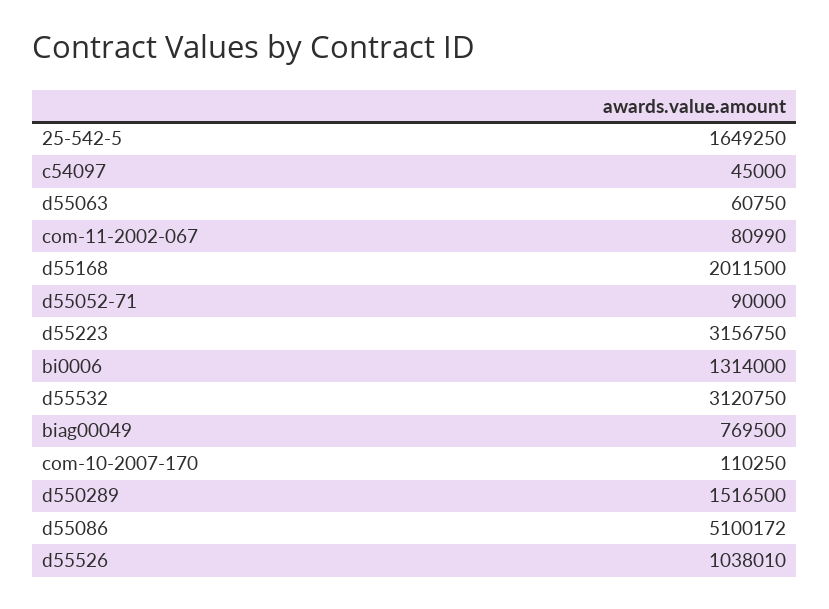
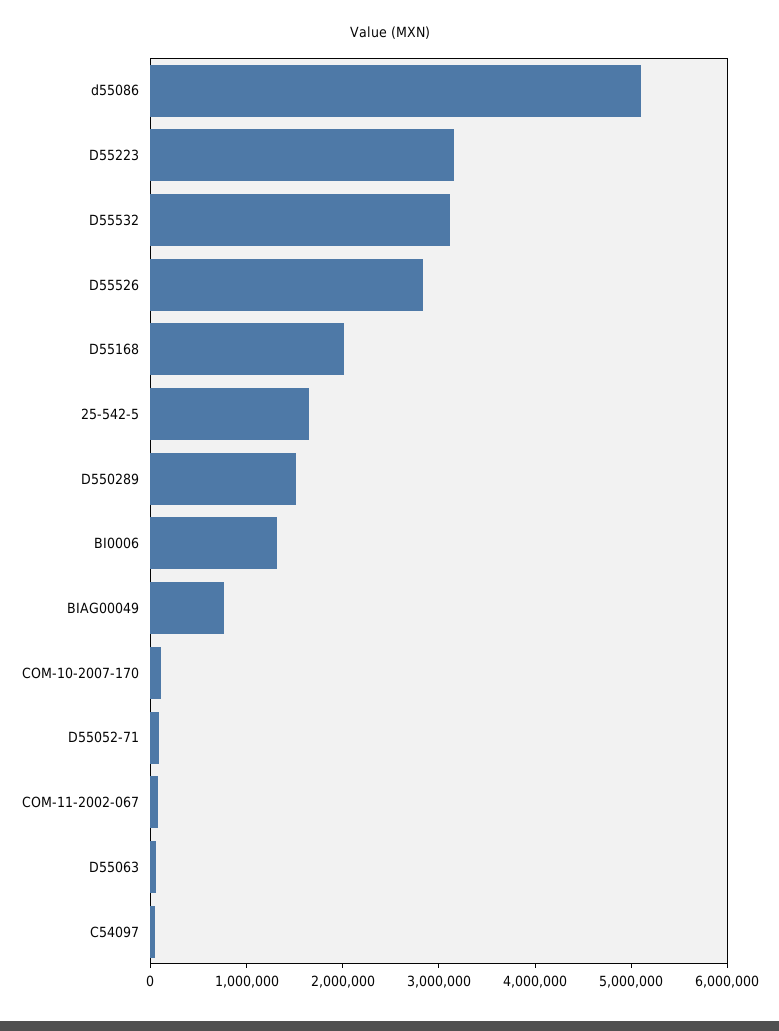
  {
    "25-542-5": 1649250,
    "c54097": 45000,
    "d55063": 60750,
    "com-11-2002-067": 80990,
    "d55168": 2011500,
    "d55052-71": 90000,
    "d55223": 3156750,
    "bi0006": 1314000,
    "d55532": 3120750,
    "biag00049": 769500,
    "com-10-2007-170": 110250,
    "d550289": 1516500,
    "d55086": 5100172,
-   "d55526": 1038010
+   "d55526": 2800000
  }

